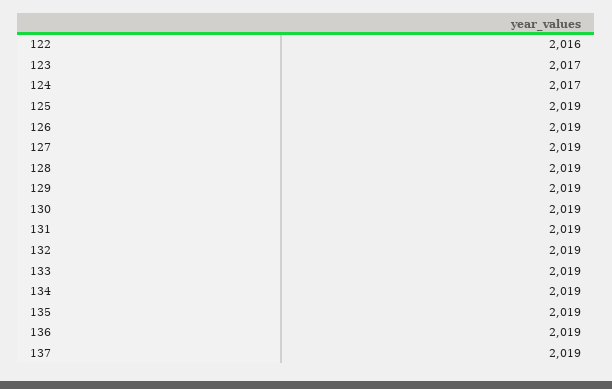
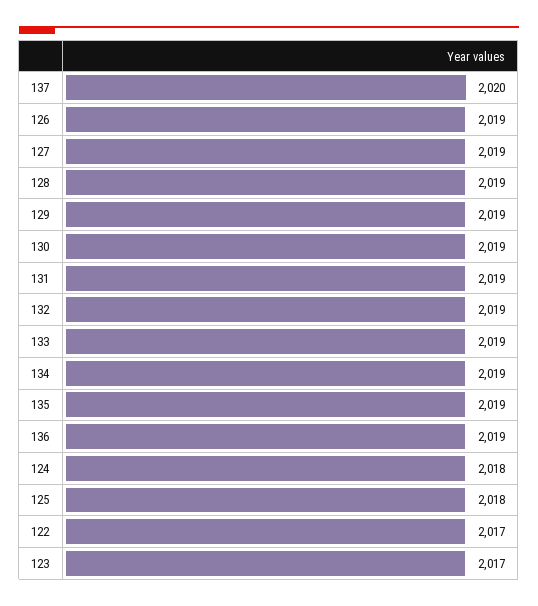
  {
-   "122": 2016,
+   "122": 2017,
    "123": 2017,
-   "124": 2017,
+   "124": 2018,
-   "125": 2019,
+   "125": 2018,
    "126": 2019,
    "127": 2019,
    "128": 2019,
    "129": 2019,
    "130": 2019,
    "131": 2019,
    "132": 2019,
    "133": 2019,
    "134": 2019,
    "135": 2019,
    "136": 2019,
-   "137": 2019
+   "137": 2020
  }

